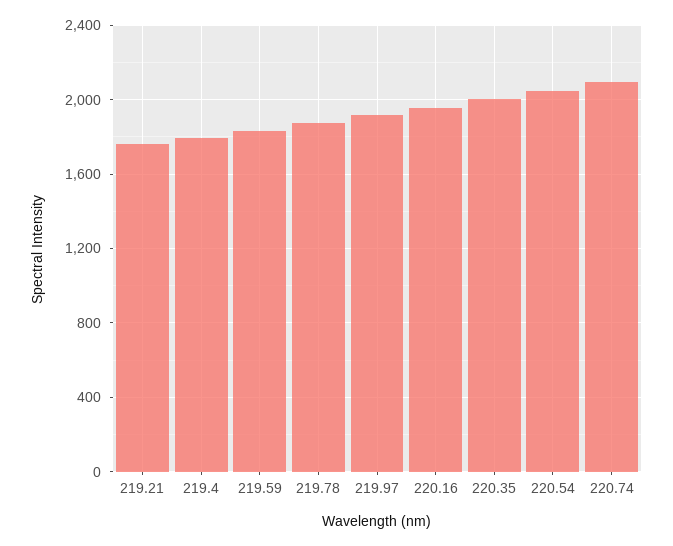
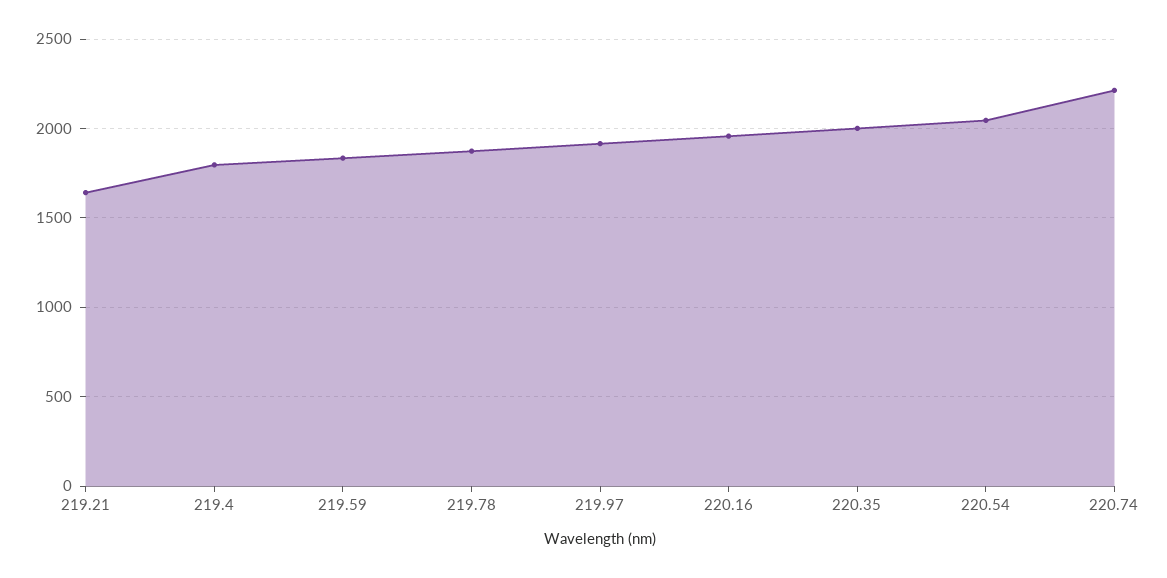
  {
-   "219.21": 1750,
+   "219.21": 1650,
    "219.4": 1800,
    "219.59": 1850,
    "219.78": 1850,
    "219.97": 1900,
    "220.16": 1950,
    "220.35": 2000,
    "220.54": 2050,
-   "220.74": 2100
+   "220.74": 2200
  }

